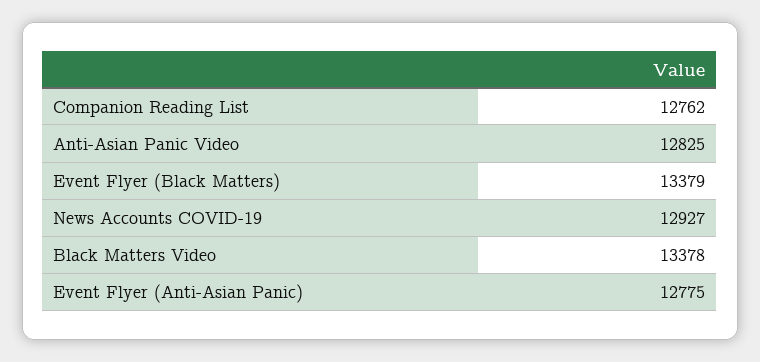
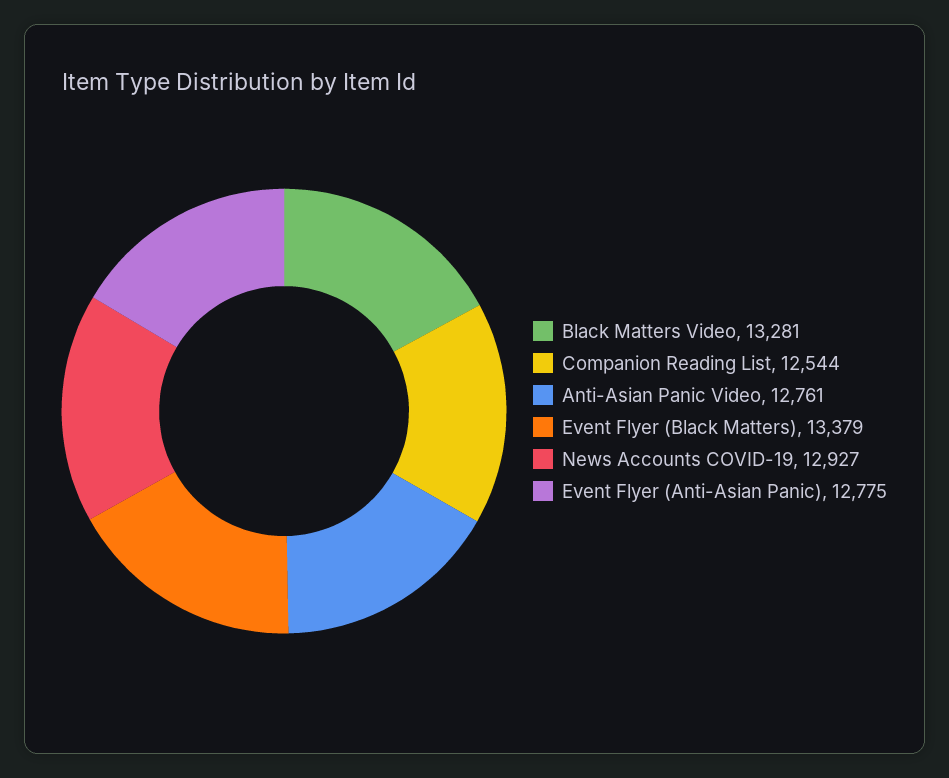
  {
-   "Companion Reading List": 12762,
+   "Companion Reading List": 12544,
-   "Anti-Asian Panic Video": 12825,
+   "Anti-Asian Panic Video": 12761,
    "Event Flyer (Black Matters)": 13379,
    "News Accounts COVID-19": 12927,
-   "Black Matters Video": 13378,
+   "Black Matters Video": 13281,
    "Event Flyer (Anti-Asian Panic)": 12775
  }

